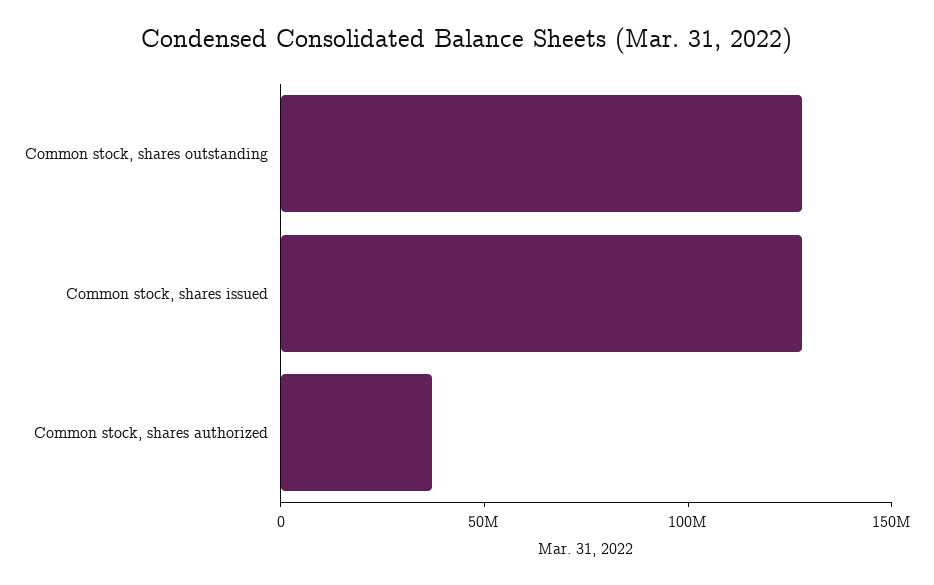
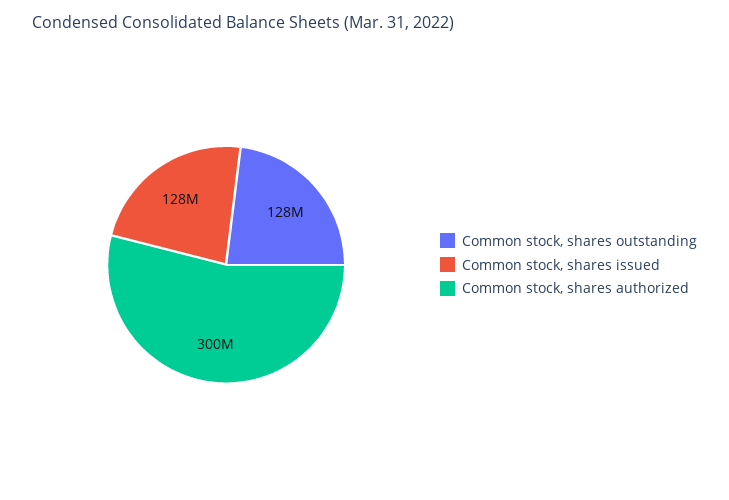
  {
    "Common stock, shares outstanding": 128000000,
    "Common stock, shares issued": 128000000,
-   "Common stock, shares authorized": 40000000
+   "Common stock, shares authorized": 300000000
  }

